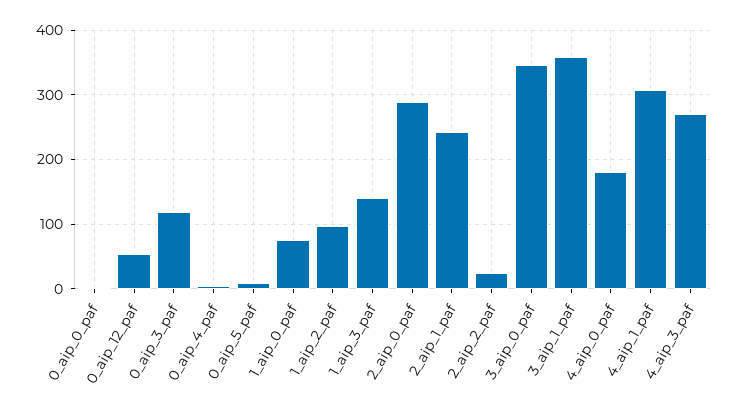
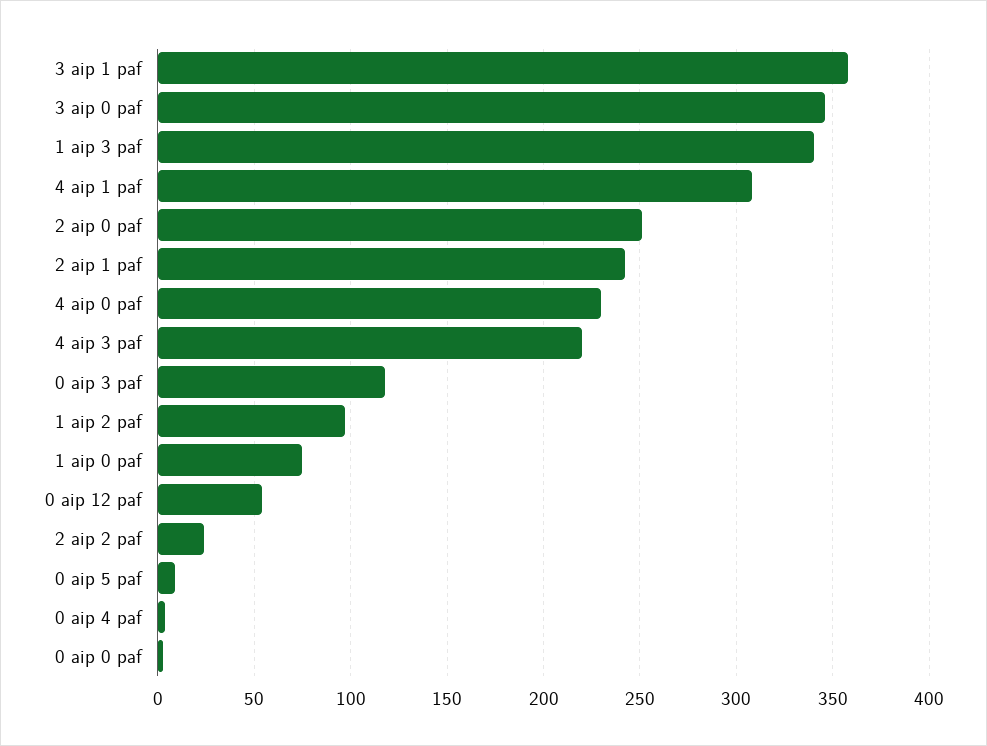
  {
    "0_aip_0_paf": 5,
    "0_aip_12_paf": 55,
    "0_aip_3_paf": 120,
    "0_aip_4_paf": 5,
    "0_aip_5_paf": 10,
    "1_aip_0_paf": 75,
    "1_aip_2_paf": 95,
-   "1_aip_3_paf": 140,
+   "1_aip_3_paf": 340,
-   "2_aip_0_paf": 290,
+   "2_aip_0_paf": 250,
    "2_aip_1_paf": 240,
    "2_aip_2_paf": 25,
    "3_aip_0_paf": 345,
    "3_aip_1_paf": 360,
-   "4_aip_0_paf": 180,
+   "4_aip_0_paf": 230,
    "4_aip_1_paf": 310,
-   "4_aip_3_paf": 270
+   "4_aip_3_paf": 220
  }

